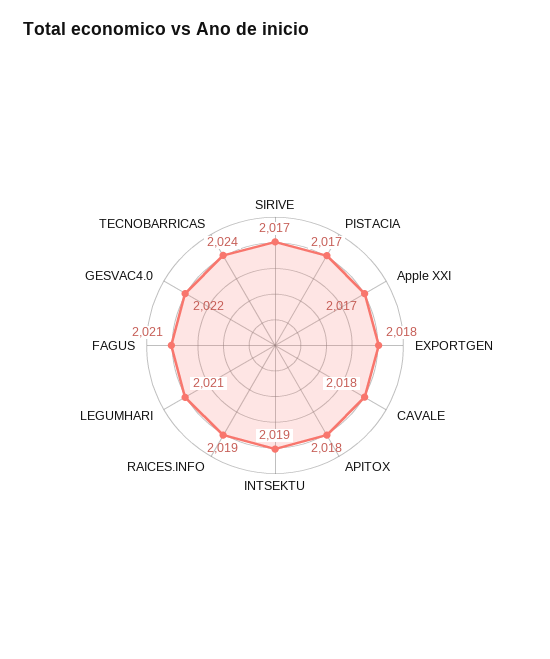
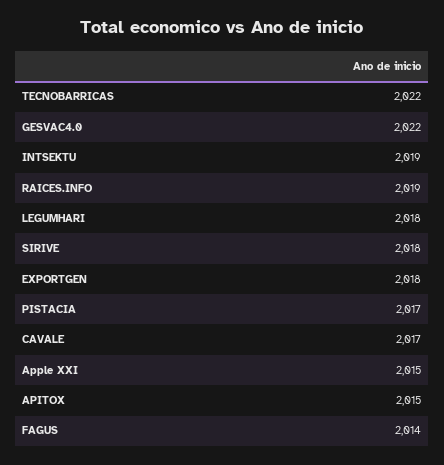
  {
-   "SIRIVE": 2017,
+   "SIRIVE": 2018,
    "PISTACIA": 2017,
-   "Apple XXI": 2017,
+   "Apple XXI": 2015,
    "EXPORTGEN": 2018,
-   "CAVALE": 2018,
+   "CAVALE": 2017,
-   "APITOX": 2018,
+   "APITOX": 2015,
    "INTSEKTU": 2019,
    "RAICES.INFO": 2019,
-   "LEGUMHARI": 2021,
+   "LEGUMHARI": 2018,
-   "FAGUS": 2021,
+   "FAGUS": 2014,
    "GESVAC4.0": 2022,
-   "TECNOBARRICAS": 2024
+   "TECNOBARRICAS": 2022
  }

